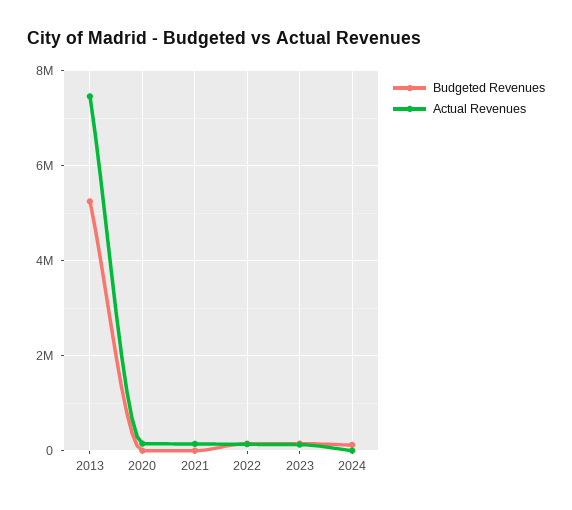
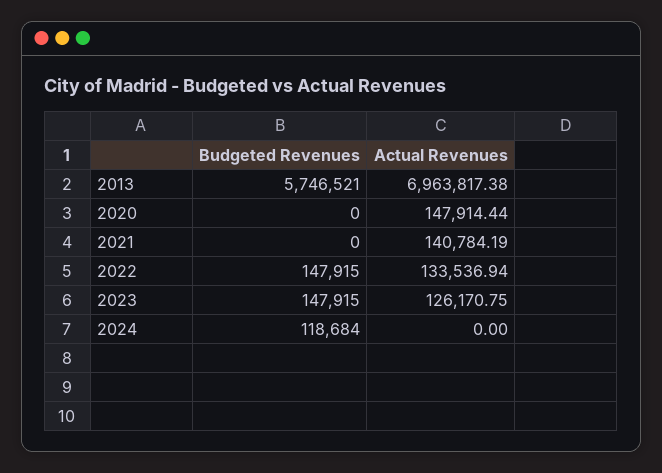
  {
    "Budgeted Revenues": {
-     "2013": 5200000,
+     "2013": 5746521,
      "2020": 0,
      "2021": 0,
      "2022": 147915,
      "2023": 147915,
      "2024": 118684
    },
    "Actual Revenues": {
-     "2013": 7400000,
+     "2013": 6963817.38,
      "2020": 147914.44,
      "2021": 140784.19,
      "2022": 133536.94,
      "2023": 126170.75,
      "2024": 0
    }
  }

